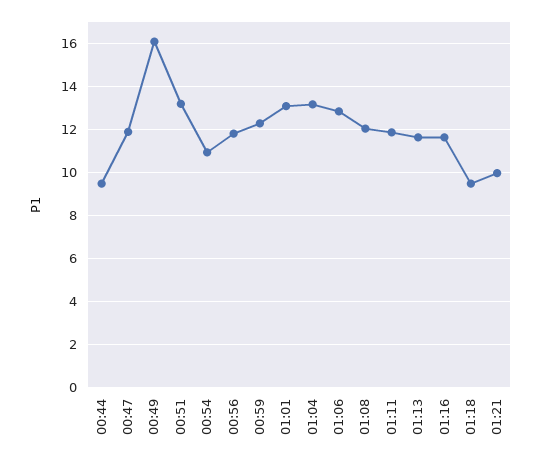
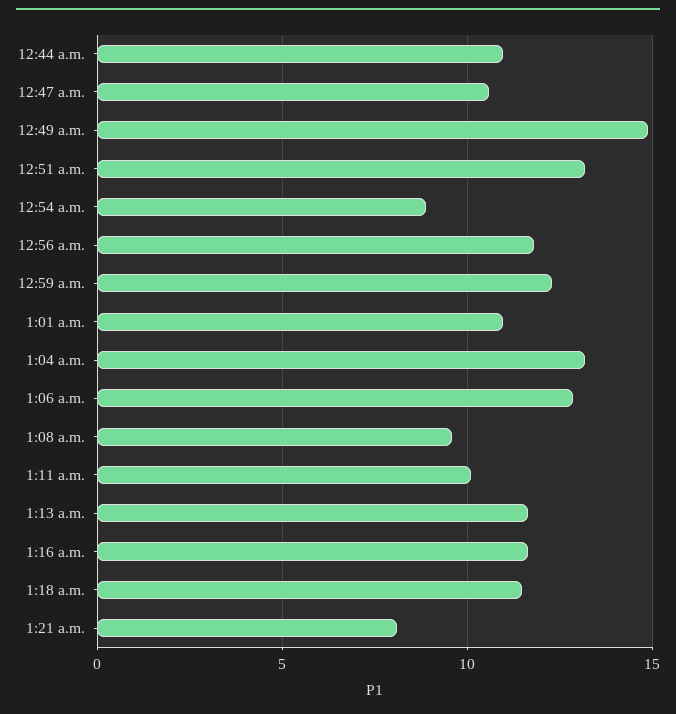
  {
-   "00:44": 9.5,
+   "00:44": 11,
-   "00:47": 12,
+   "00:47": 10.5,
-   "00:49": 16,
+   "00:49": 15,
    "00:51": 13,
-   "00:54": 11,
+   "00:54": 9,
    "00:56": 12,
    "00:59": 12.5,
-   "01:01": 13,
+   "01:01": 11,
    "01:04": 13,
    "01:06": 13,
-   "01:08": 12,
+   "01:08": 9.5,
-   "01:11": 12,
+   "01:11": 10,
    "01:13": 11.5,
    "01:16": 11.5,
-   "01:18": 9.5,
+   "01:18": 11.5,
-   "01:21": 10
+   "01:21": 8
  }

